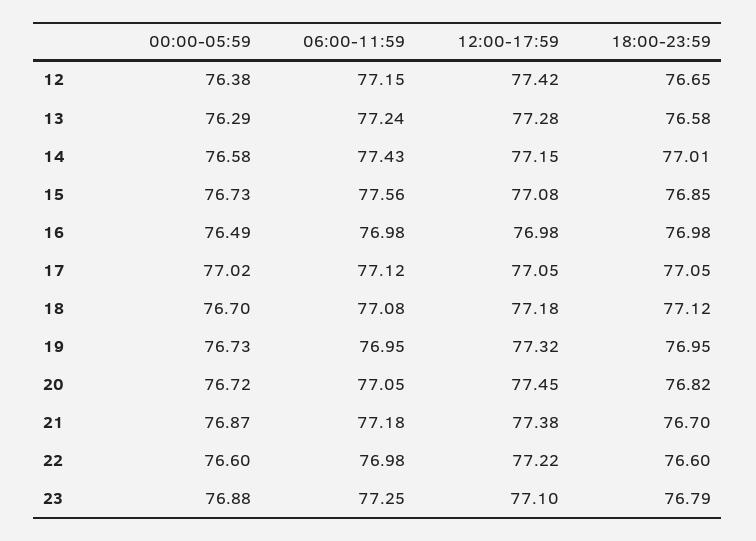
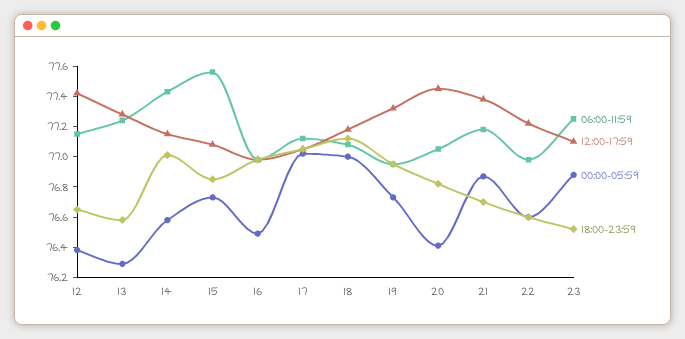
  {
    "00:00-05:59": {
      "12": 76.38,
      "13": 76.29,
      "14": 76.58,
      "15": 76.73,
      "16": 76.49,
      "17": 77.02,
-     "18": 76.7,
+     "18": 77,
      "19": 76.73,
-     "20": 76.72,
+     "20": 76.4,
      "21": 76.87,
      "22": 76.6,
      "23": 76.88
    },
    "06:00-11:59": {
      "12": 77.15,
      "13": 77.24,
      "14": 77.43,
      "15": 77.56,
      "16": 76.98,
      "17": 77.12,
      "18": 77.08,
      "19": 76.95,
      "20": 77.05,
      "21": 77.18,
      "22": 76.98,
      "23": 77.25
    },
    "12:00-17:59": {
      "12": 77.42,
      "13": 77.28,
      "14": 77.15,
      "15": 77.08,
      "16": 76.98,
      "17": 77.05,
      "18": 77.18,
      "19": 77.32,
      "20": 77.45,
      "21": 77.38,
      "22": 77.22,
      "23": 77.1
    },
    "18:00-23:59": {
      "12": 76.65,
      "13": 76.58,
      "14": 77.01,
      "15": 76.85,
      "16": 76.98,
      "17": 77.05,
      "18": 77.12,
      "19": 76.95,
      "20": 76.82,
      "21": 76.7,
      "22": 76.6,
-     "23": 76.79
+     "23": 76.5
    }
  }

